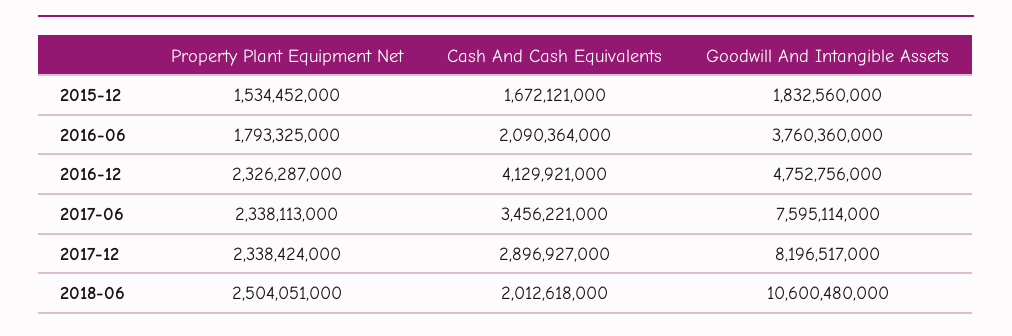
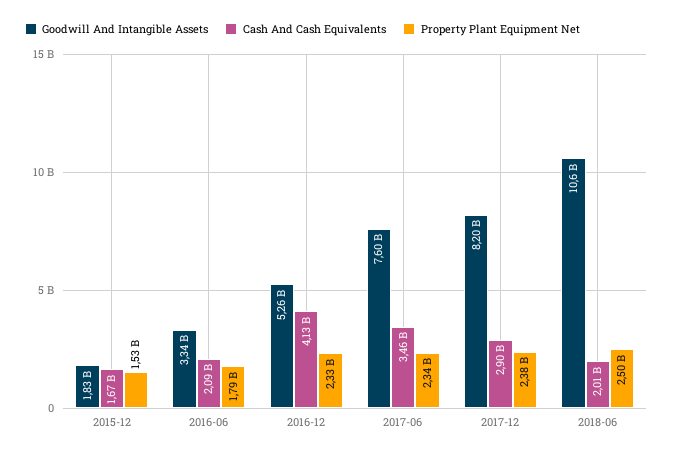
  {
    "Property Plant Equipment Net": {
      "2015-12": 1534452000,
      "2016-06": 1793325000,
      "2016-12": 2326287000,
      "2017-06": 2338113000,
-     "2017-12": 2338424000,
+     "2017-12": 2380000000,
      "2018-06": 2504051000
    },
    "Cash And Cash Equivalents": {
      "2015-12": 1672121000,
      "2016-06": 2090364000,
      "2016-12": 4129921000,
      "2017-06": 3456221000,
      "2017-12": 2896927000,
      "2018-06": 2012618000
    },
    "Goodwill And Intangible Assets": {
      "2015-12": 1832560000,
-     "2016-06": 3760360000,
+     "2016-06": 3340000000,
-     "2016-12": 4752756000,
+     "2016-12": 5260000000,
      "2017-06": 7595114000,
      "2017-12": 8196517000,
      "2018-06": 10600480000
    }
  }

